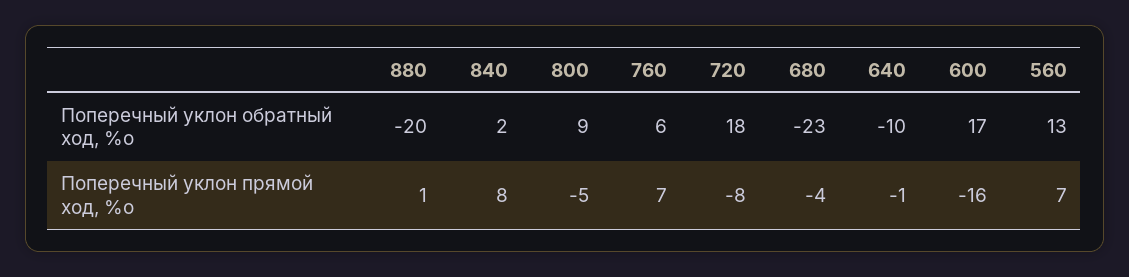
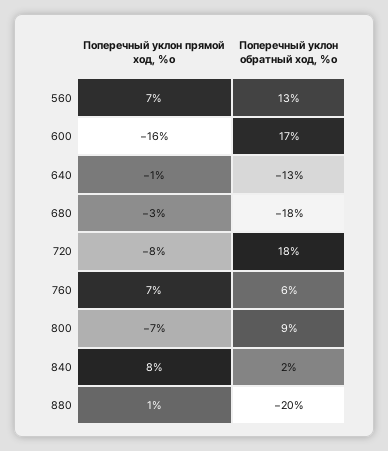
  {
    "880": {
      "Поперечный уклон обратный ход, %о": -20,
      "Поперечный уклон прямой ход, %о": 1
    },
    "840": {
      "Поперечный уклон обратный ход, %о": 2,
      "Поперечный уклон прямой ход, %о": 8
    },
    "800": {
      "Поперечный уклон обратный ход, %о": 9,
-     "Поперечный уклон прямой ход, %о": -5
+     "Поперечный уклон прямой ход, %о": -7
    },
    "760": {
      "Поперечный уклон обратный ход, %о": 6,
      "Поперечный уклон прямой ход, %о": 7
    },
    "720": {
      "Поперечный уклон обратный ход, %о": 18,
      "Поперечный уклон прямой ход, %о": -8
    },
    "680": {
-     "Поперечный уклон обратный ход, %о": -23,
+     "Поперечный уклон обратный ход, %о": -18,
-     "Поперечный уклон прямой ход, %о": -4
+     "Поперечный уклон прямой ход, %о": -3
    },
    "640": {
-     "Поперечный уклон обратный ход, %о": -10,
+     "Поперечный уклон обратный ход, %о": -13,
      "Поперечный уклон прямой ход, %о": -1
    },
    "600": {
      "Поперечный уклон обратный ход, %о": 17,
      "Поперечный уклон прямой ход, %о": -16
    },
    "560": {
      "Поперечный уклон обратный ход, %о": 13,
      "Поперечный уклон прямой ход, %о": 7
    }
  }

